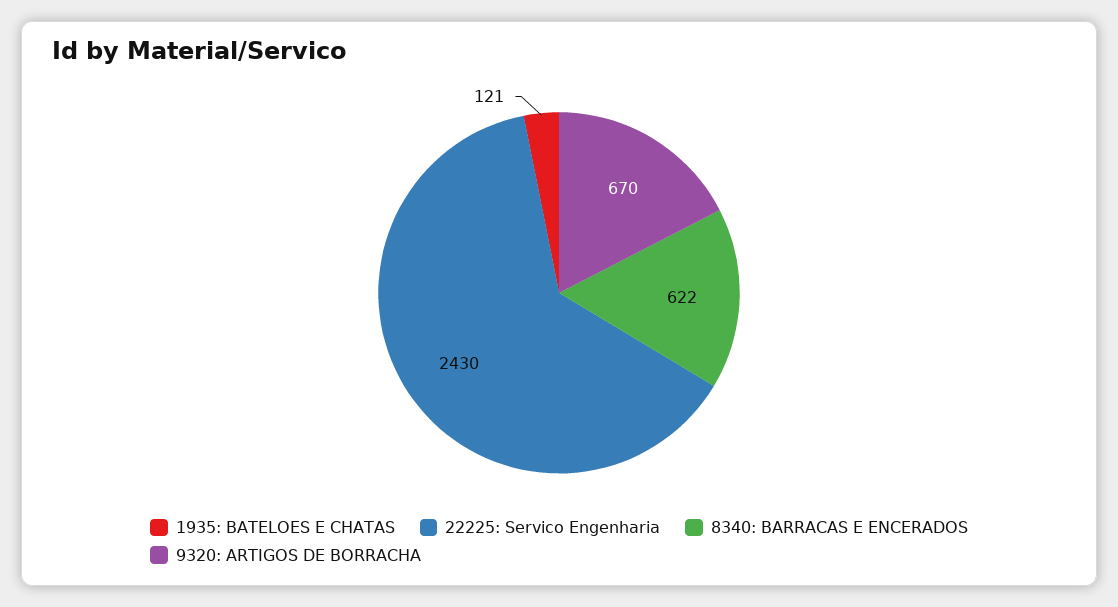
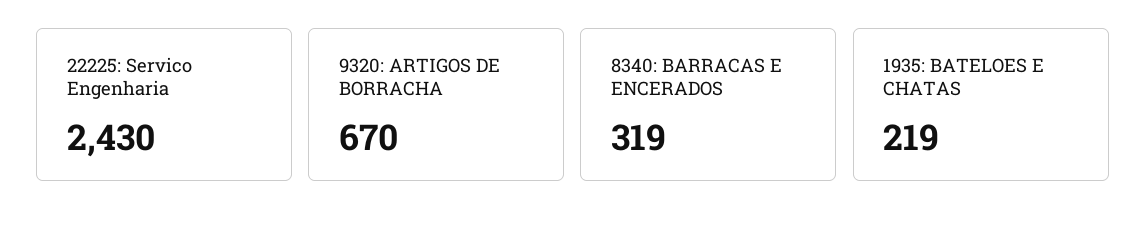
  {
-   "1935: BATELOES E CHATAS": 121,
+   "1935: BATELOES E CHATAS": 219,
    "22225: Servico Engenharia": 2430,
-   "8340: BARRACAS E ENCERADOS": 622,
+   "8340: BARRACAS E ENCERADOS": 319,
    "9320: ARTIGOS DE BORRACHA": 670
  }

